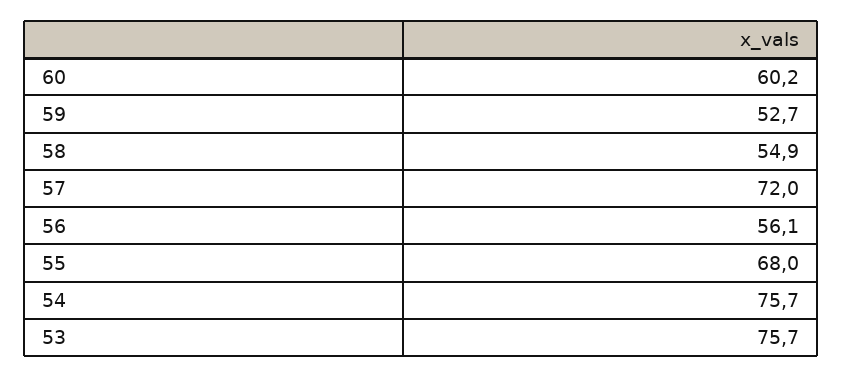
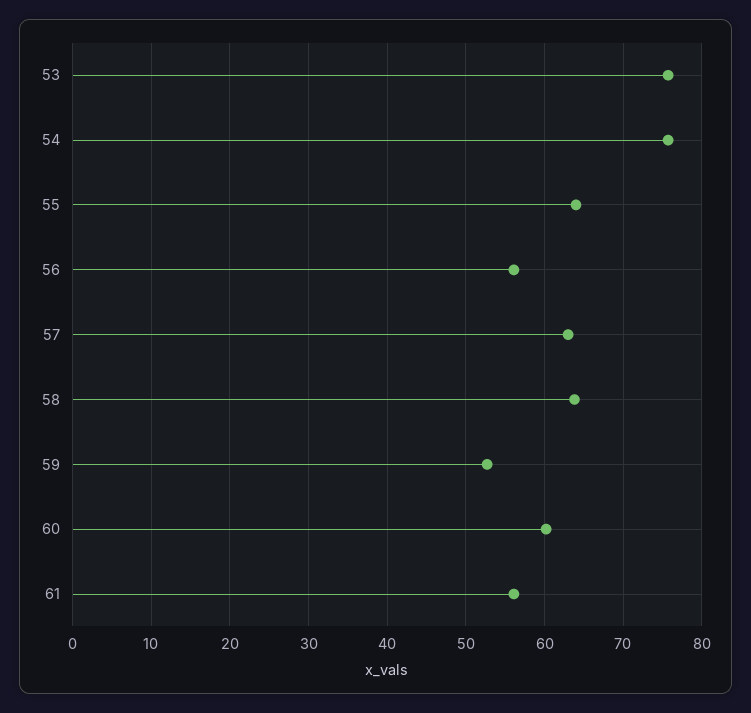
  {
    "60": 60.2,
    "59": 52.7,
-   "58": 54.9,
+   "58": 64,
-   "57": 72,
+   "57": 63,
    "56": 56.1,
-   "55": 68,
+   "55": 64,
    "54": 75.7,
-   "53": 75.7
+   "53": 75.7,
+   "61": 56
  }

